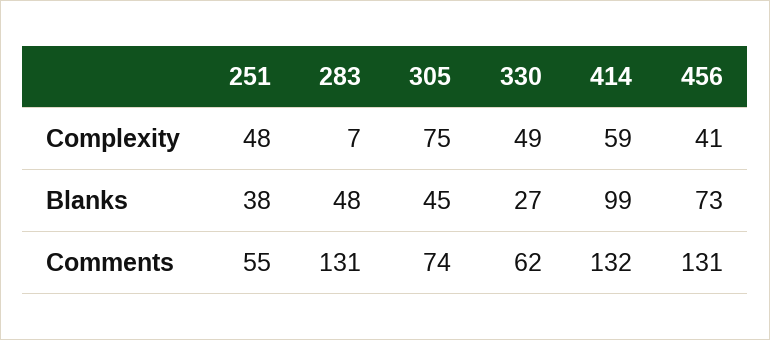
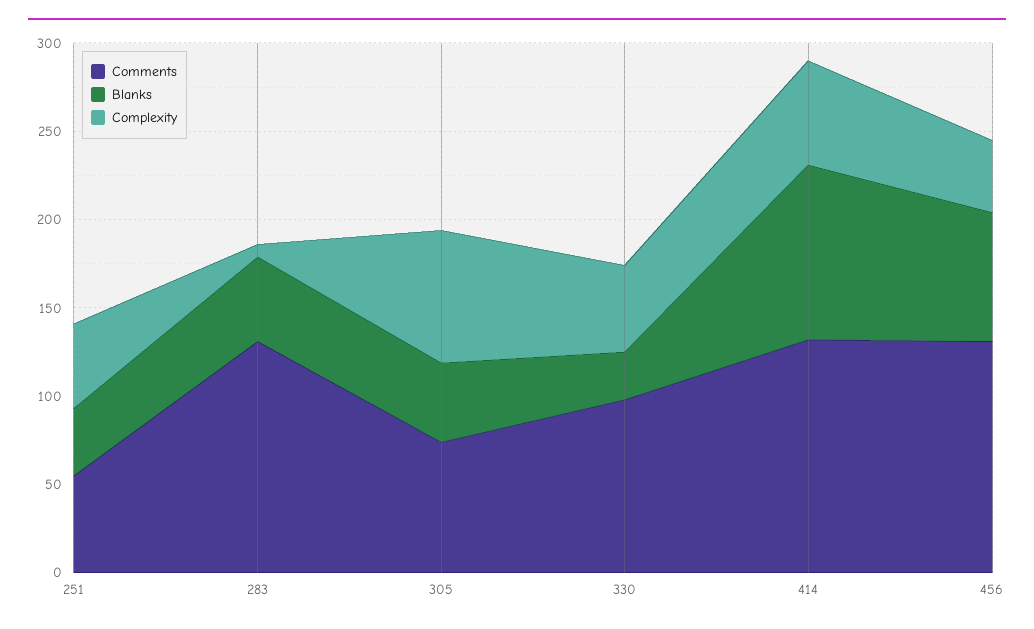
  {
    "Complexity": {
      "251": 48,
      "283": 7,
      "305": 75,
      "330": 49,
      "414": 59,
      "456": 41
    },
    "Blanks": {
      "251": 38,
      "283": 48,
      "305": 45,
      "330": 27,
      "414": 99,
      "456": 73
    },
    "Comments": {
      "251": 55,
      "283": 131,
      "305": 74,
-     "330": 62,
+     "330": 100,
      "414": 132,
      "456": 131
    }
  }

